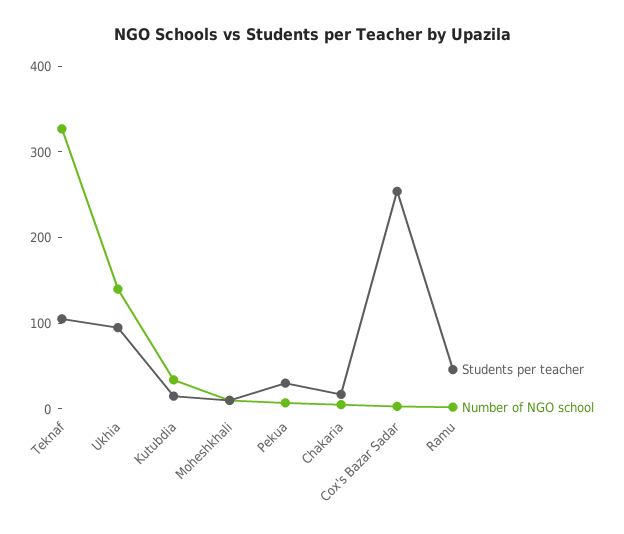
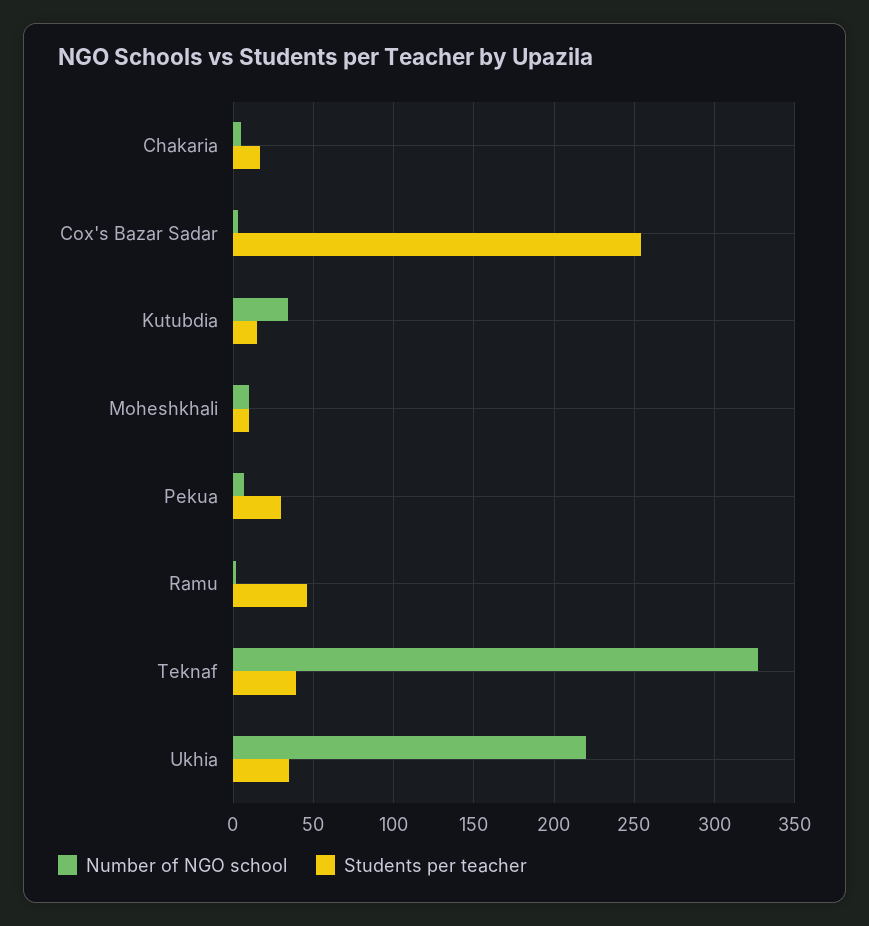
  {
    "Students per teacher": {
-     "Teknaf": 100,
+     "Teknaf": 40,
-     "Ukhia": 100,
+     "Ukhia": 35,
      "Kutubdia": 15,
      "Moheshkhali": 10,
      "Pekua": 30,
      "Chakaria": 15,
      "Cox's Bazar Sadar": 255,
      "Ramu": 45
    },
    "Number of NGO school": {
      "Teknaf": 325,
-     "Ukhia": 140,
+     "Ukhia": 220,
      "Kutubdia": 35,
      "Moheshkhali": 10,
      "Pekua": 5,
      "Chakaria": 5,
      "Cox's Bazar Sadar": 5,
      "Ramu": 0
    }
  }

